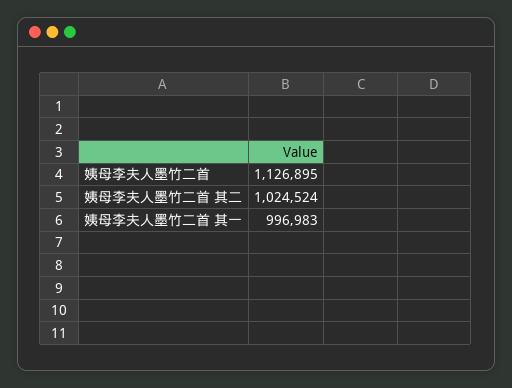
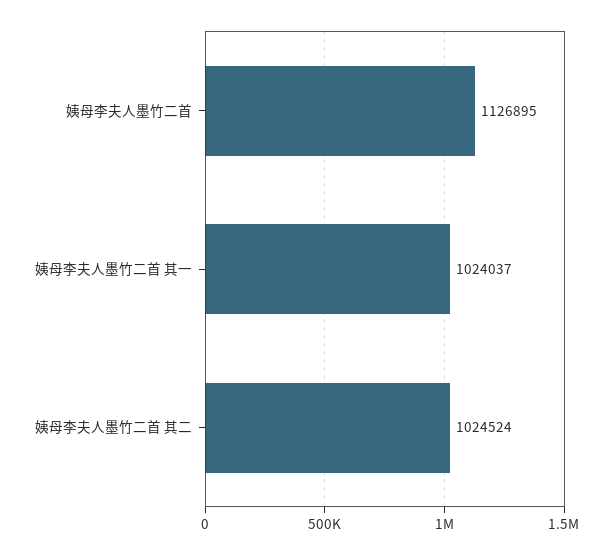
  {
    "姨母李夫人墨竹二首": 1126895,
    "姨母李夫人墨竹二首 其二": 1024524,
-   "姨母李夫人墨竹二首 其一": 996983
+   "姨母李夫人墨竹二首 其一": 1024037
  }

